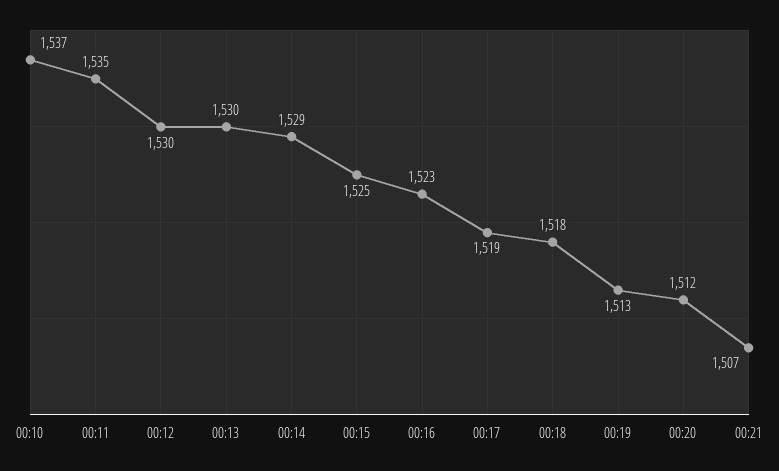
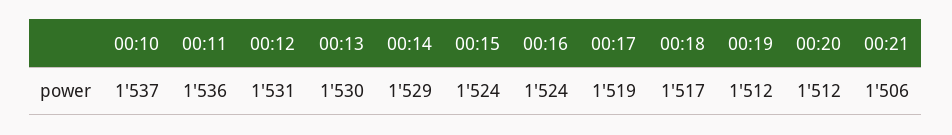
  {
    "00:10": 1537,
-   "00:11": 1535,
+   "00:11": 1536,
-   "00:12": 1530,
+   "00:12": 1531,
    "00:13": 1530,
    "00:14": 1529,
-   "00:15": 1525,
+   "00:15": 1524,
-   "00:16": 1523,
+   "00:16": 1524,
    "00:17": 1519,
-   "00:18": 1518,
+   "00:18": 1517,
-   "00:19": 1513,
+   "00:19": 1512,
    "00:20": 1512,
-   "00:21": 1507
+   "00:21": 1506
  }

